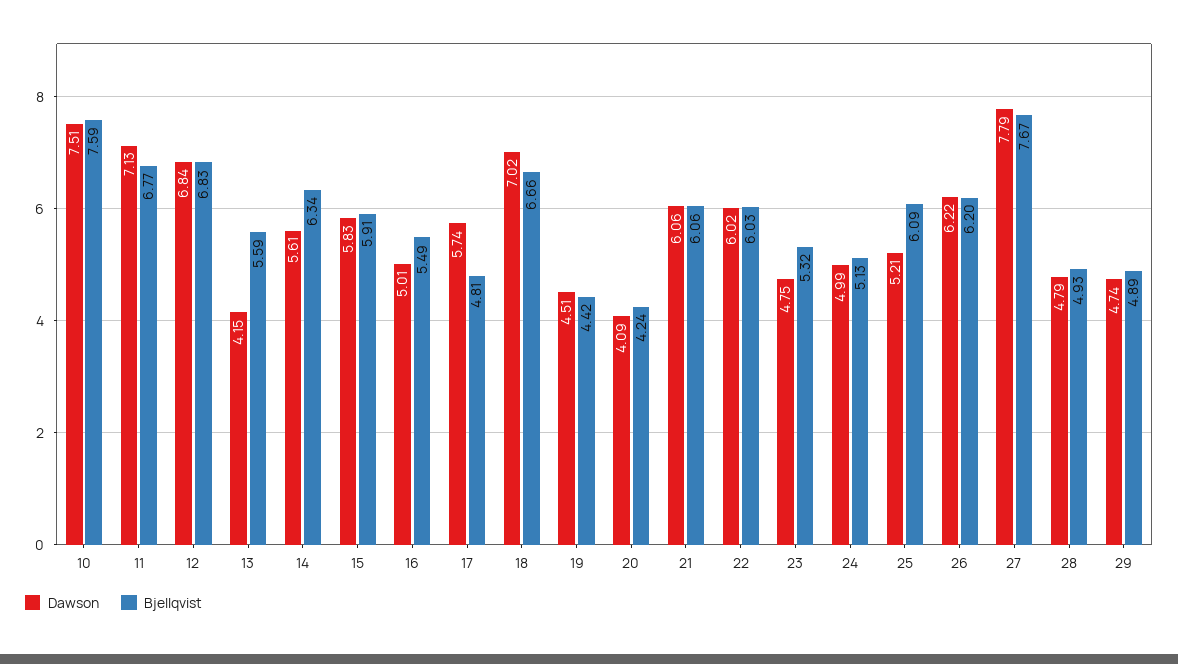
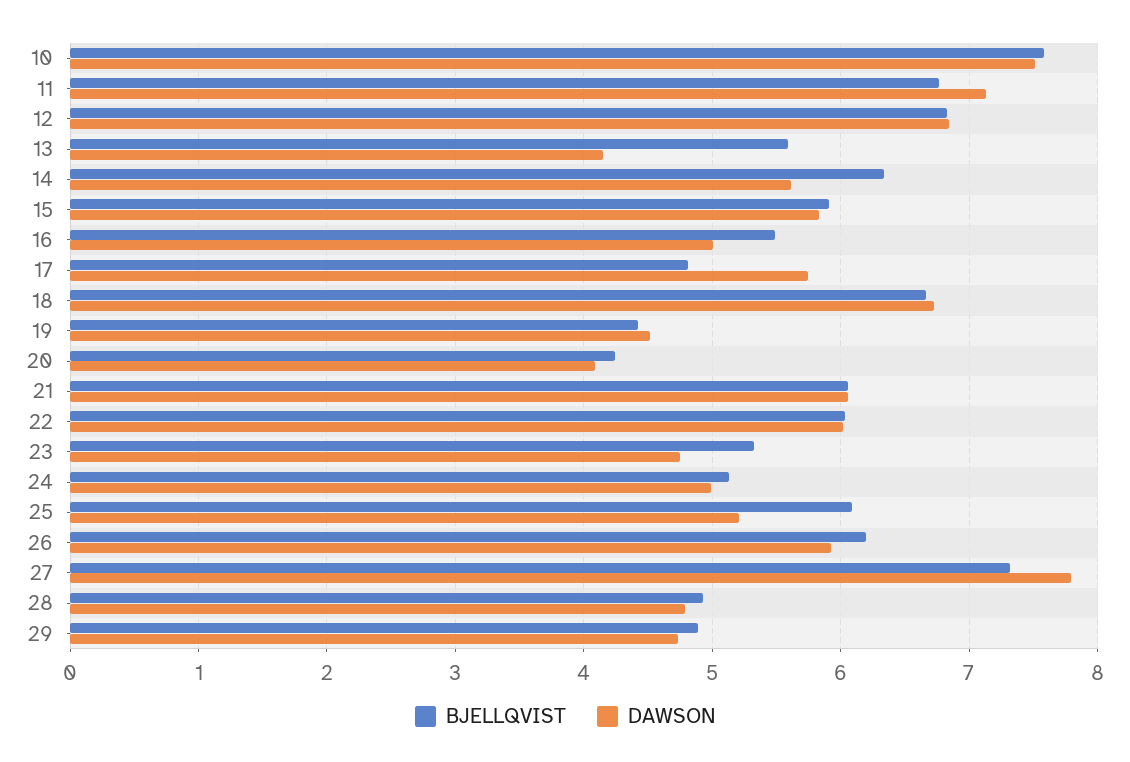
  {
    "Dawson": {
      "10": 7.51,
      "11": 7.13,
      "12": 6.84,
      "13": 4.15,
      "14": 5.61,
      "15": 5.83,
      "16": 5.01,
      "17": 5.74,
-     "18": 7.02,
+     "18": 6.7,
      "19": 4.51,
      "20": 4.09,
      "21": 6.06,
      "22": 6.02,
      "23": 4.75,
      "24": 4.99,
      "25": 5.21,
-     "26": 6.22,
+     "26": 5.9,
      "27": 7.79,
      "28": 4.79,
      "29": 4.74
    },
    "Bjellqvist": {
      "10": 7.59,
      "11": 6.77,
      "12": 6.83,
      "13": 5.59,
      "14": 6.34,
      "15": 5.91,
      "16": 5.49,
      "17": 4.81,
      "18": 6.66,
      "19": 4.42,
      "20": 4.24,
      "21": 6.06,
      "22": 6.03,
      "23": 5.32,
      "24": 5.13,
      "25": 6.09,
      "26": 6.2,
-     "27": 7.67,
+     "27": 7.3,
      "28": 4.93,
      "29": 4.89
    }
  }

